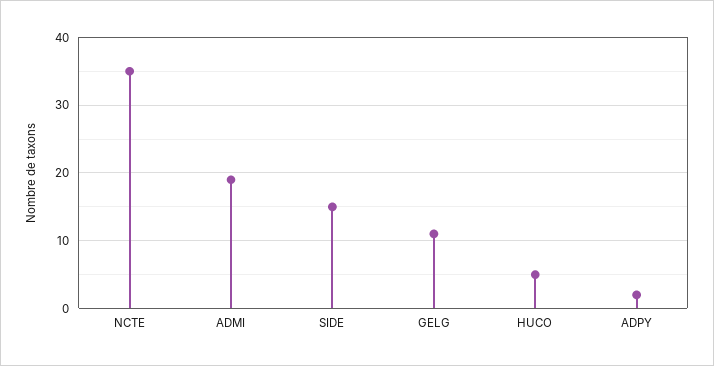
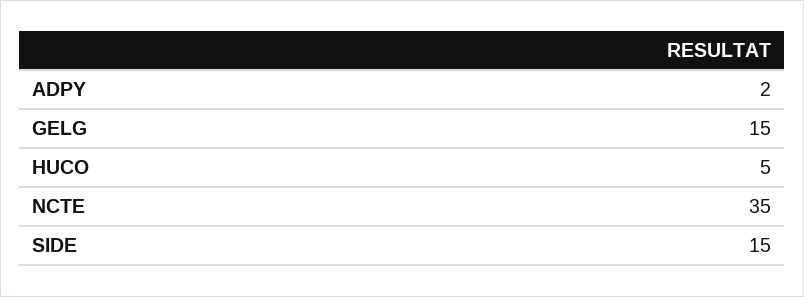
  {
    "NCTE": 35,
-   "ADMI": 19,
    "SIDE": 15,
-   "GELG": 11,
+   "GELG": 15,
    "HUCO": 5,
    "ADPY": 2
  }

